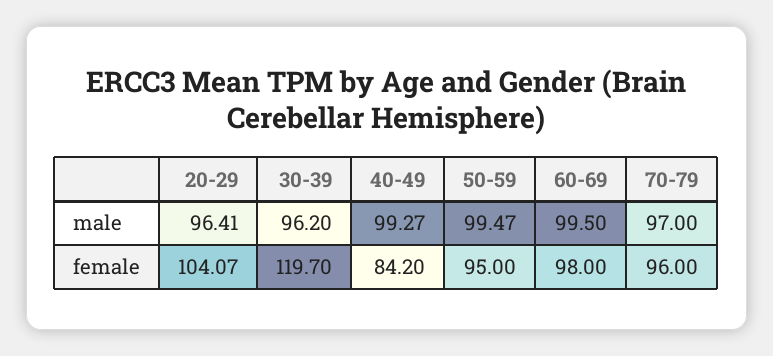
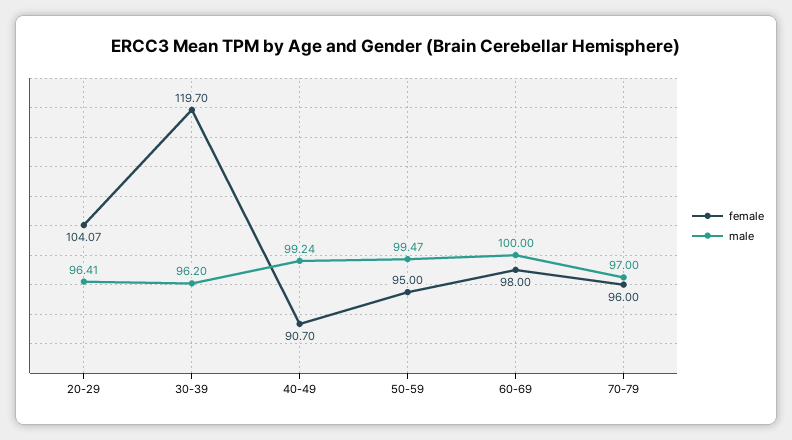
  {
    "male": {
      "20-29": 96.41,
      "30-39": 96.2,
-     "40-49": 99.27,
+     "40-49": 99.24,
      "50-59": 99.47,
-     "60-69": 99.5,
+     "60-69": 100,
      "70-79": 97
    },
    "female": {
      "20-29": 104.07,
      "30-39": 119.7,
-     "40-49": 84.2,
+     "40-49": 90.7,
      "50-59": 95,
      "60-69": 98,
      "70-79": 96
    }
  }

